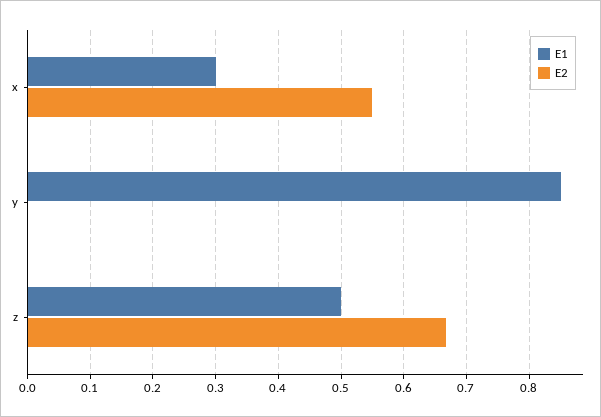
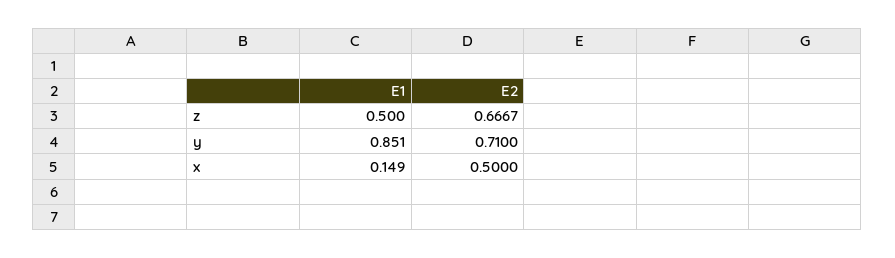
  {
    "E1": {
-     "x": 0.3,
+     "x": 0.149,
      "y": 0.851,
      "z": 0.5
    },
    "E2": {
-     "x": 0.55,
+     "x": 0.5,
-     "y": 0,
+     "y": 0.71,
      "z": 0.6667
    }
  }

